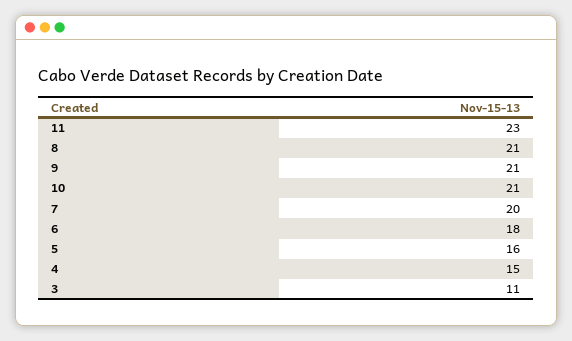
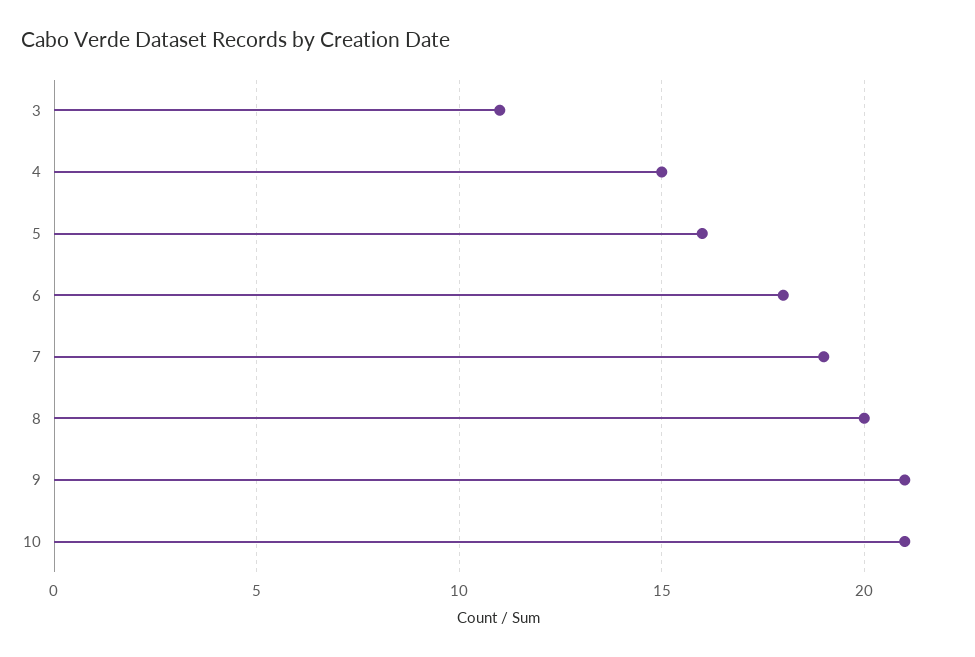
  {
-   "11": 23,
-   "8": 21,
+   "8": 20,
    "9": 21,
    "10": 21,
-   "7": 20,
+   "7": 19,
    "6": 18,
    "5": 16,
    "4": 15,
    "3": 11
  }

